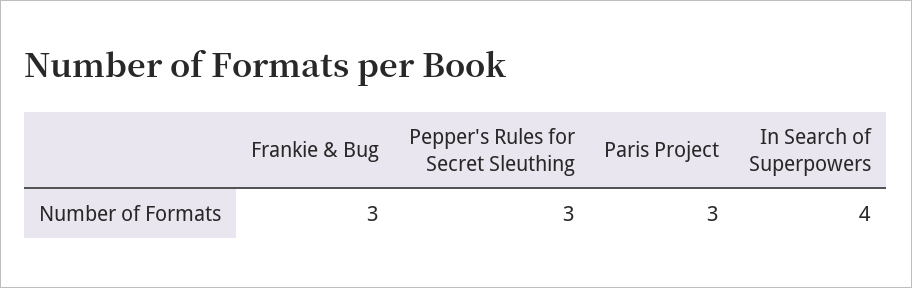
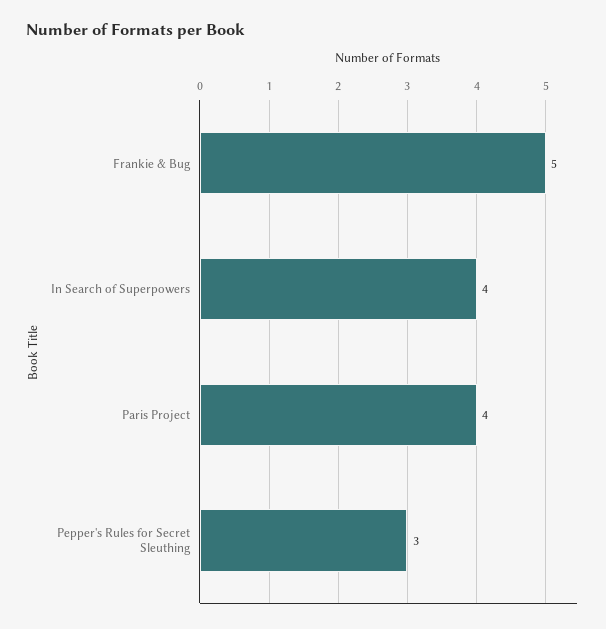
  {
-   "Frankie & Bug": 3,
+   "Frankie & Bug": 5,
    "Pepper's Rules for Secret Sleuthing": 3,
-   "Paris Project": 3,
+   "Paris Project": 4,
    "In Search of Superpowers": 4
  }

